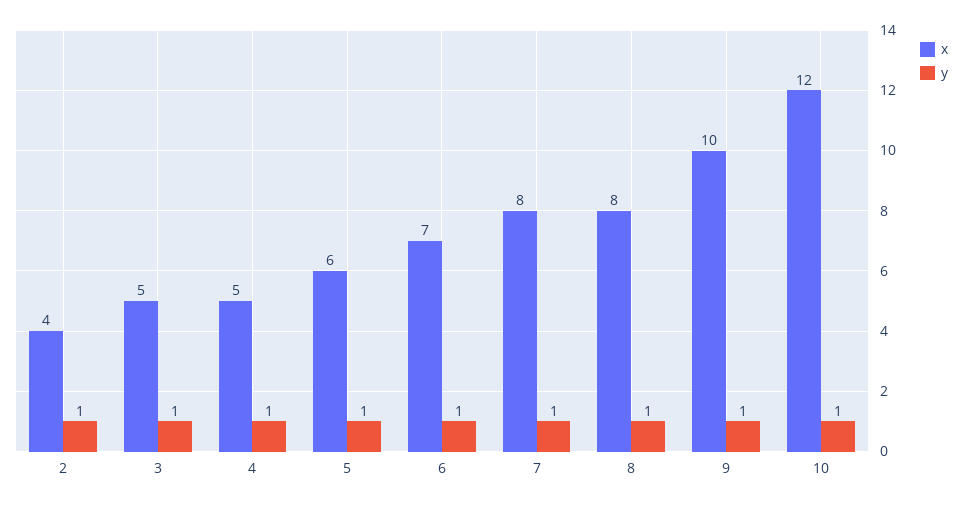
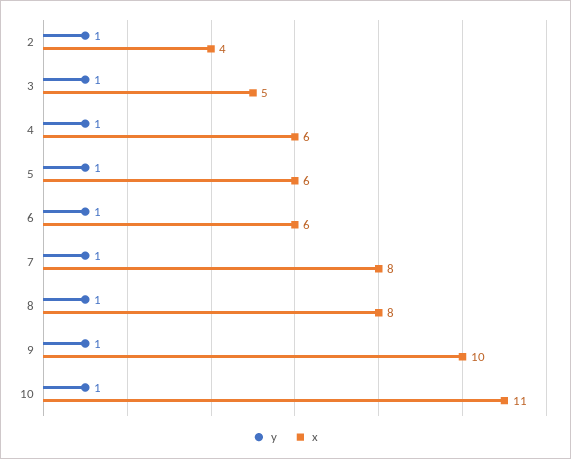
  {
    "x": {
      "2": 4,
      "3": 5,
-     "4": 5,
+     "4": 6,
      "5": 6,
-     "6": 7,
+     "6": 6,
      "7": 8,
      "8": 8,
      "9": 10,
-     "10": 12
+     "10": 11
    },
    "y": {
      "2": 1,
      "3": 1,
      "4": 1,
      "5": 1,
      "6": 1,
      "7": 1,
      "8": 1,
      "9": 1,
      "10": 1
    }
  }

